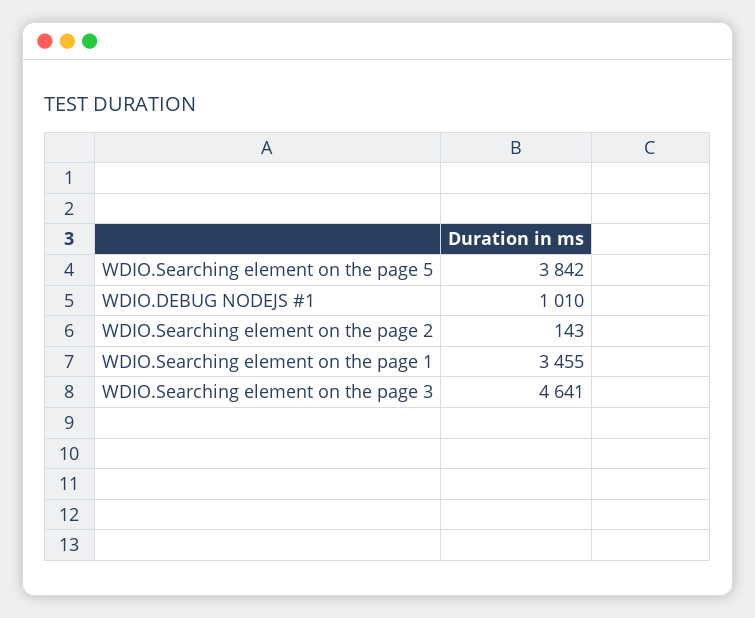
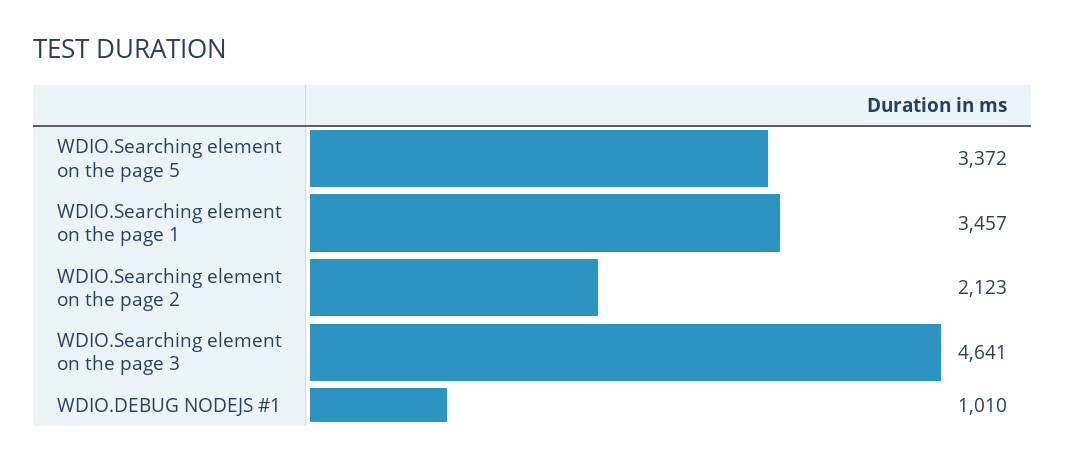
  {
-   "WDIO.Searching element on the page 5": 3842,
+   "WDIO.Searching element on the page 5": 3372,
    "WDIO.DEBUG NODEJS #1": 1010,
-   "WDIO.Searching element on the page 2": 143,
+   "WDIO.Searching element on the page 2": 2123,
-   "WDIO.Searching element on the page 1": 3455,
+   "WDIO.Searching element on the page 1": 3457,
    "WDIO.Searching element on the page 3": 4641
  }

